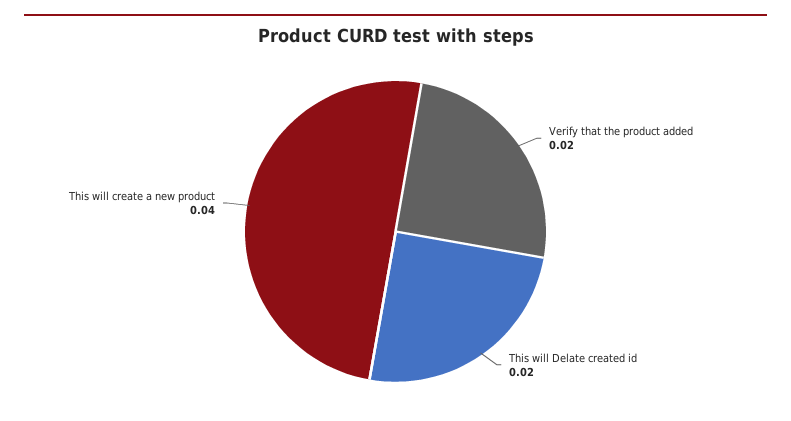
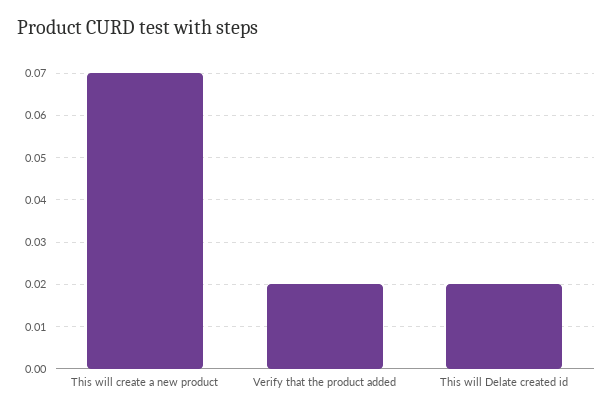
  {
    "Verify that the product added": 0.02,
    "This will Delate created id": 0.02,
-   "This will create a new product": 0.04
+   "This will create a new product": 0.07
  }

